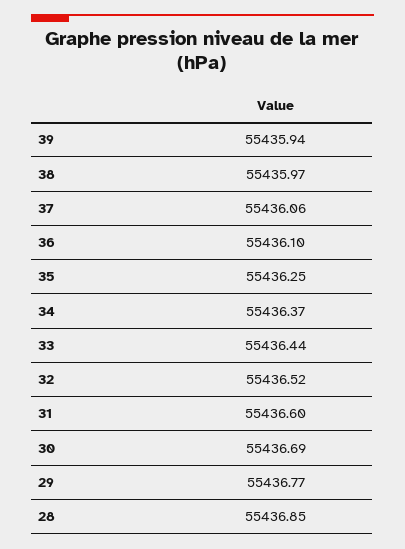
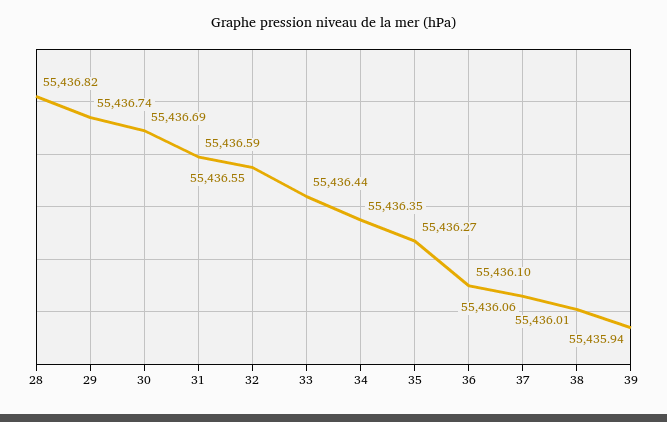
  {
    "39": 55435.94,
-   "38": 55435.97,
+   "38": 55436.01,
    "37": 55436.06,
    "36": 55436.1,
-   "35": 55436.25,
+   "35": 55436.27,
-   "34": 55436.37,
+   "34": 55436.35,
    "33": 55436.44,
-   "32": 55436.52,
+   "32": 55436.55,
-   "31": 55436.6,
+   "31": 55436.59,
    "30": 55436.69,
-   "29": 55436.77,
+   "29": 55436.74,
-   "28": 55436.85
+   "28": 55436.82
  }

